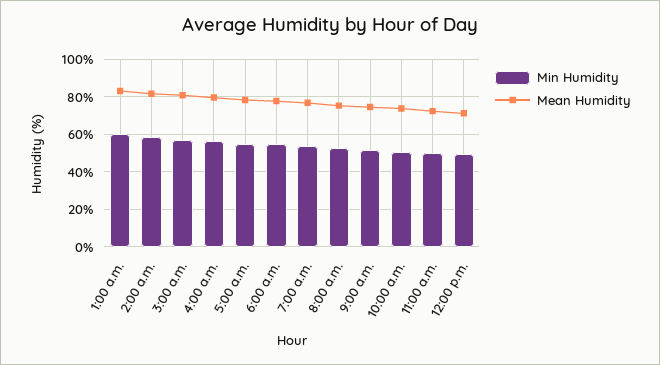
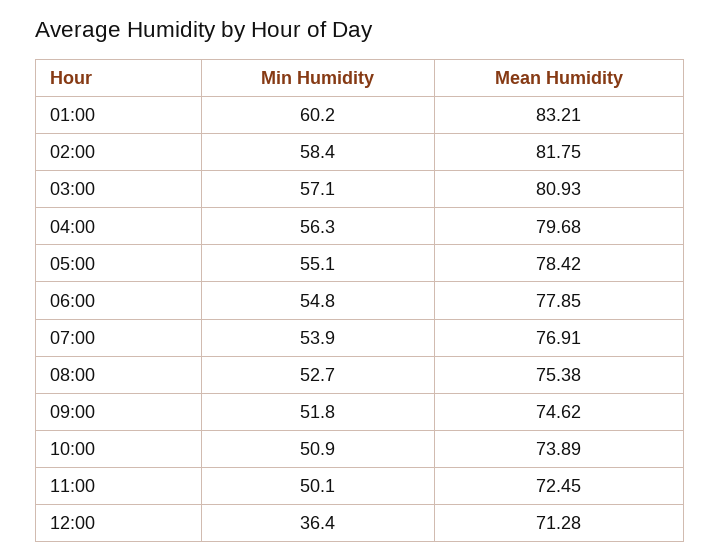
  {
    "Min Humidity": {
      "1:00 a.m.": 60.2,
      "2:00 a.m.": 58.4,
      "3:00 a.m.": 57.1,
      "4:00 a.m.": 56.3,
      "5:00 a.m.": 55.1,
      "6:00 a.m.": 54.8,
      "7:00 a.m.": 53.9,
      "8:00 a.m.": 52.7,
      "9:00 a.m.": 51.8,
      "10:00 a.m.": 50.9,
      "11:00 a.m.": 50.1,
-     "12:00 p.m.": 50
+     "12:00 p.m.": 36.4
    },
    "Mean Humidity": {
      "1:00 a.m.": 83.21,
      "2:00 a.m.": 81.75,
      "3:00 a.m.": 80.93,
      "4:00 a.m.": 79.68,
      "5:00 a.m.": 78.42,
      "6:00 a.m.": 77.85,
      "7:00 a.m.": 76.91,
      "8:00 a.m.": 75.38,
      "9:00 a.m.": 74.62,
      "10:00 a.m.": 73.89,
      "11:00 a.m.": 72.45,
      "12:00 p.m.": 71.28
    }
  }

